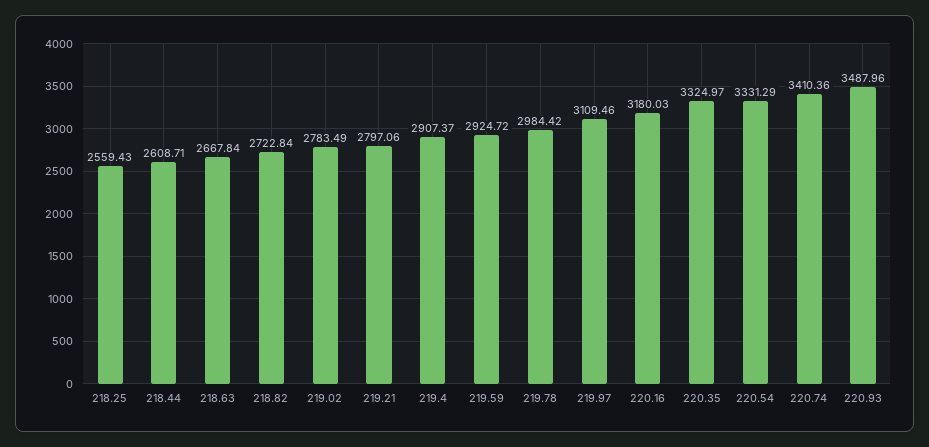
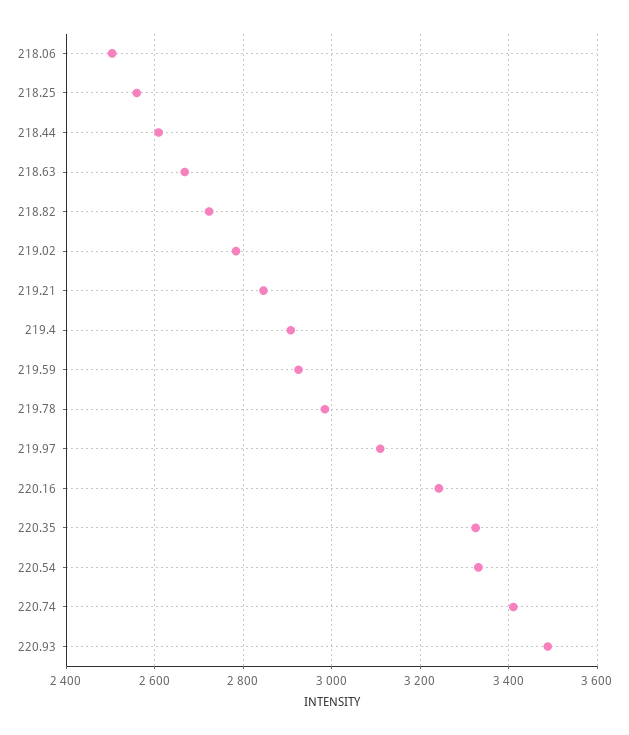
  {
    "218.25": 2559.43,
    "218.44": 2608.71,
    "218.63": 2667.84,
    "218.82": 2722.84,
    "219.02": 2783.49,
-   "219.21": 2797.06,
+   "219.21": 2840,
    "219.4": 2907.37,
    "219.59": 2924.72,
    "219.78": 2984.42,
    "219.97": 3109.46,
-   "220.16": 3180.03,
+   "220.16": 3240,
    "220.35": 3324.97,
    "220.54": 3331.29,
    "220.74": 3410.36,
-   "220.93": 3487.96
+   "220.93": 3487.96,
+   "218.06": 2500
  }

